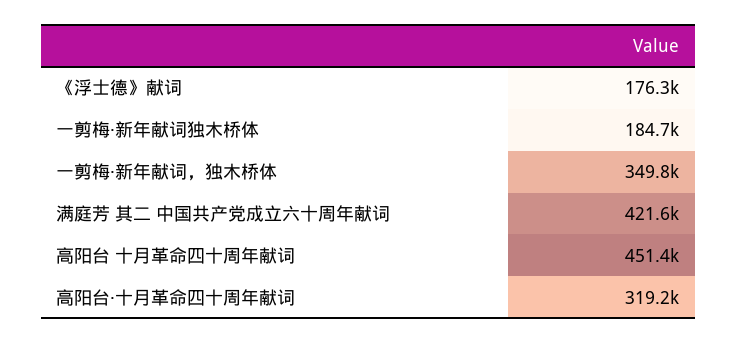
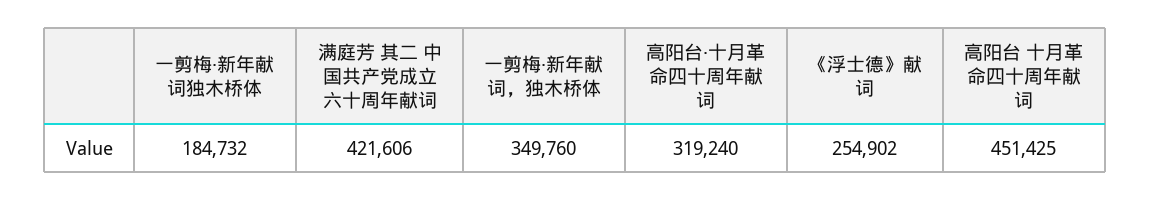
  {
-   "《浮士德》献词": 176300,
+   "《浮士德》献词": 254902,
    "一剪梅·新年献词独木桥体": 184732,
    "一剪梅·新年献词，独木桥体": 349760,
    "满庭芳 其二 中国共产党成立六十周年献词": 421606,
    "高阳台 十月革命四十周年献词": 451425,
    "高阳台·十月革命四十周年献词": 319240
  }

